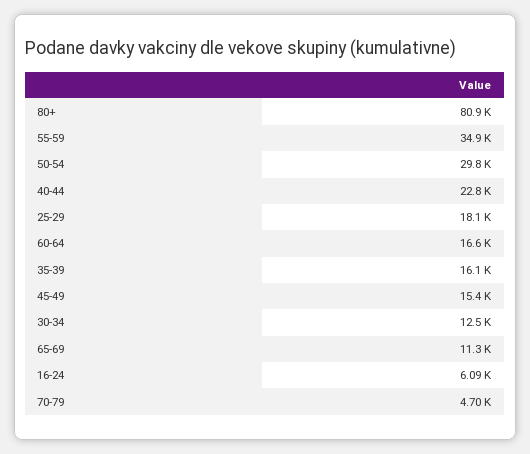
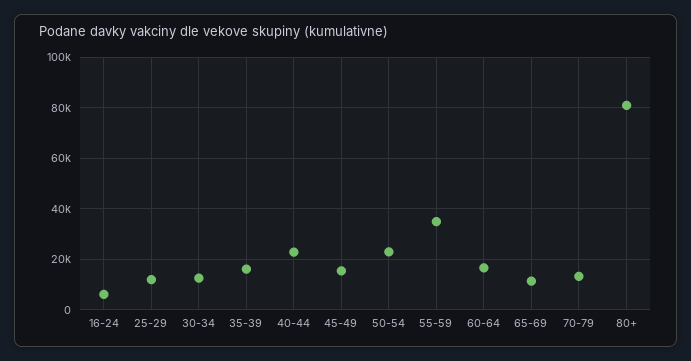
  {
    "80+": 80900,
    "55-59": 34900,
-   "50-54": 29800,
+   "50-54": 22500,
    "40-44": 22800,
-   "25-29": 18100,
+   "25-29": 12500,
    "60-64": 16600,
    "35-39": 16100,
    "45-49": 15400,
    "30-34": 12500,
    "65-69": 11300,
    "16-24": 6090,
-   "70-79": 4700
+   "70-79": 12500
  }

